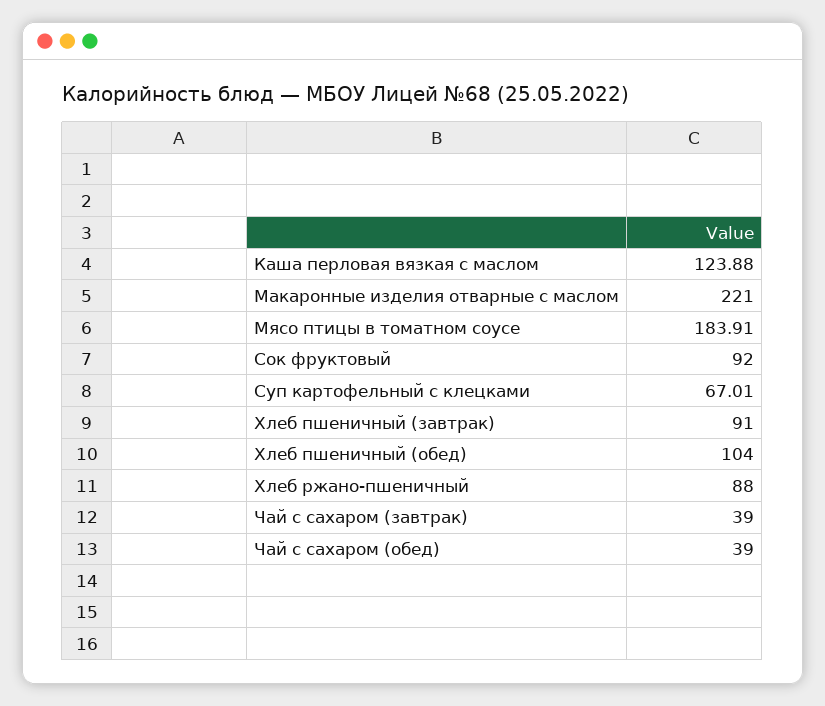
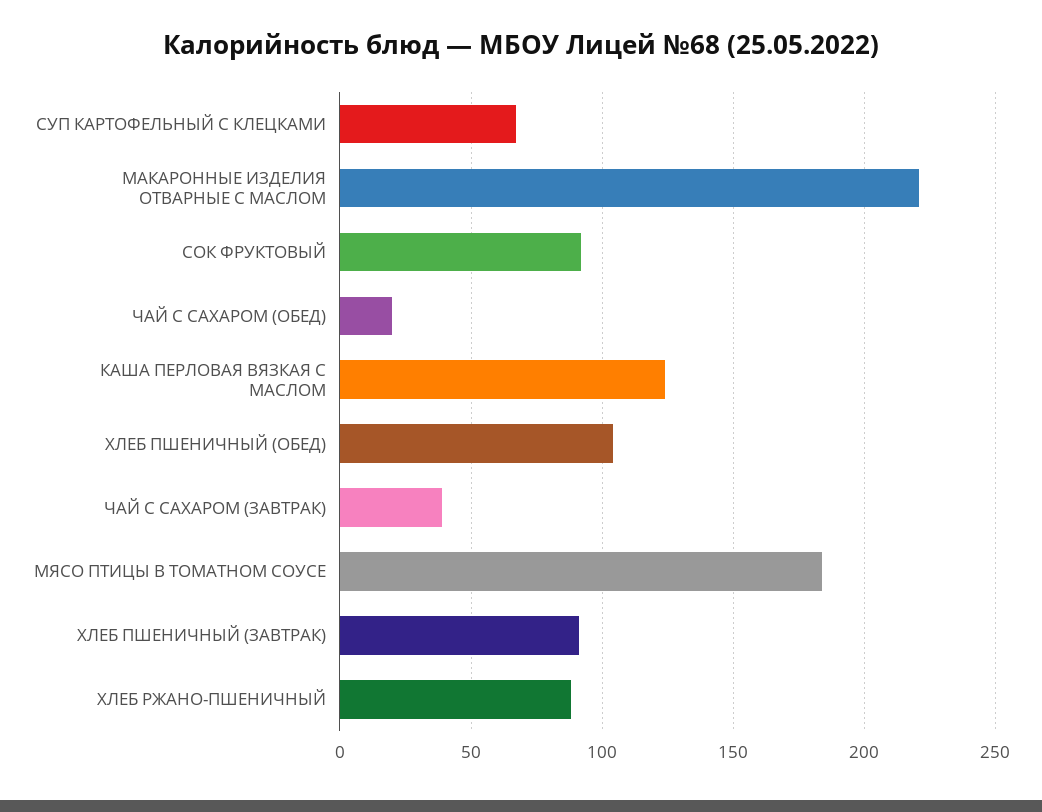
  {
    "Каша перловая вязкая с маслом": 123.88,
    "Макаронные изделия отварные с маслом": 221,
    "Мясо птицы в томатном соусе": 183.91,
    "Сок фруктовый": 92,
    "Суп картофельный с клецками": 67.01,
    "Хлеб пшеничный (завтрак)": 91,
    "Хлеб пшеничный (обед)": 104,
    "Хлеб ржано-пшеничный": 88,
    "Чай с сахаром (завтрак)": 39,
-   "Чай с сахаром (обед)": 39
+   "Чай с сахаром (обед)": 20
  }

